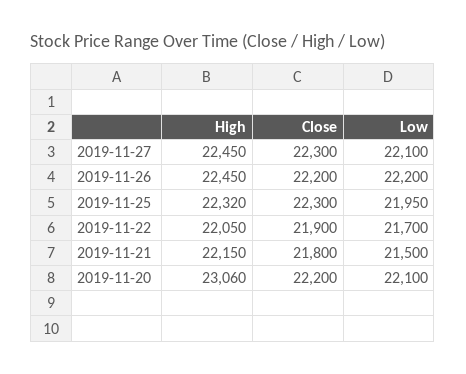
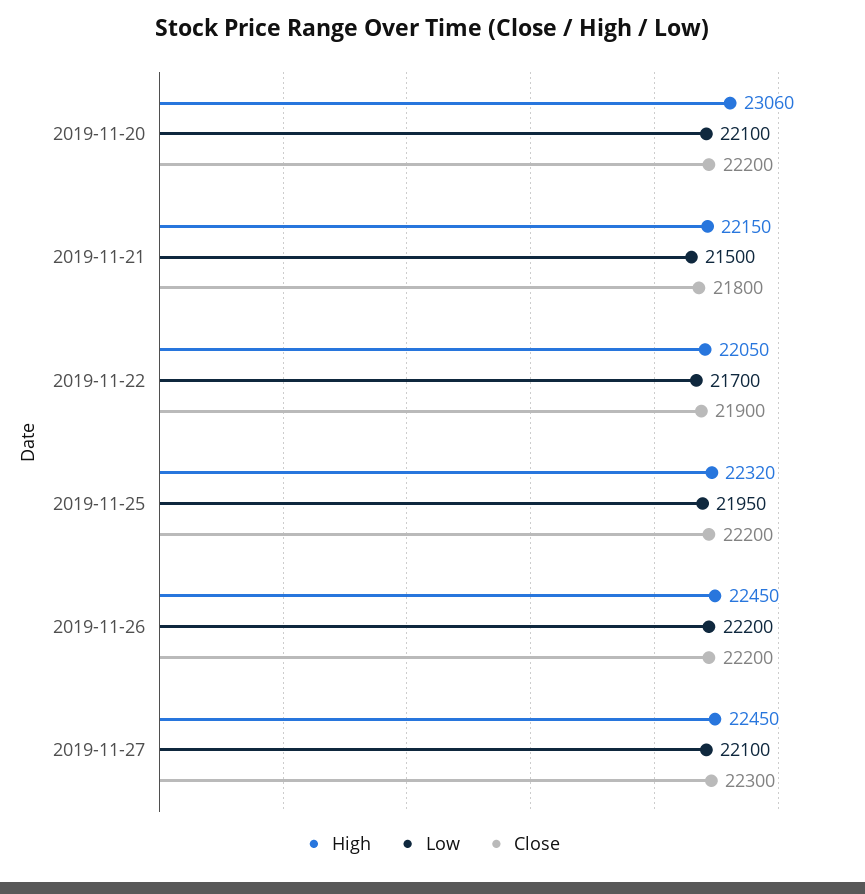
  {
    "High": {
      "2019-11-27": 22450,
      "2019-11-26": 22450,
      "2019-11-25": 22320,
      "2019-11-22": 22050,
      "2019-11-21": 22150,
      "2019-11-20": 23060
    },
    "Close": {
      "2019-11-27": 22300,
      "2019-11-26": 22200,
-     "2019-11-25": 22300,
+     "2019-11-25": 22200,
      "2019-11-22": 21900,
      "2019-11-21": 21800,
      "2019-11-20": 22200
    },
    "Low": {
      "2019-11-27": 22100,
      "2019-11-26": 22200,
      "2019-11-25": 21950,
      "2019-11-22": 21700,
      "2019-11-21": 21500,
      "2019-11-20": 22100
    }
  }

